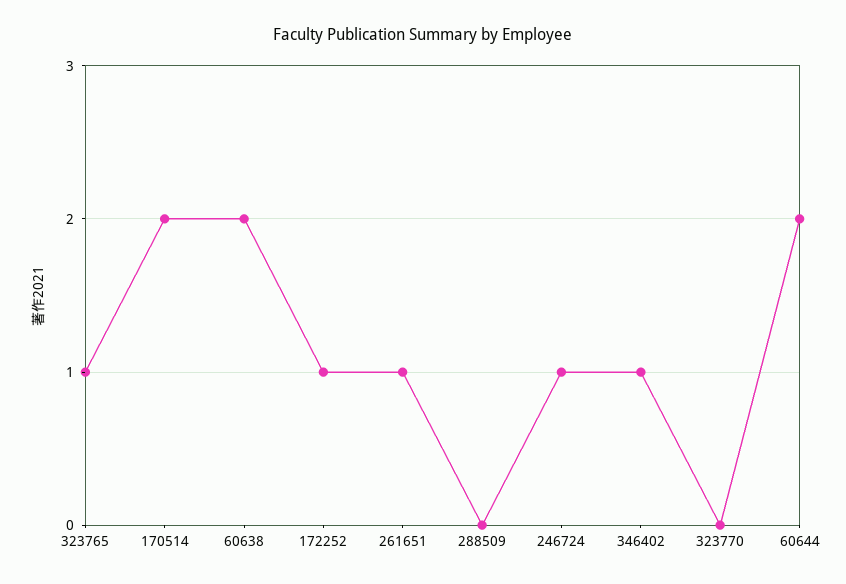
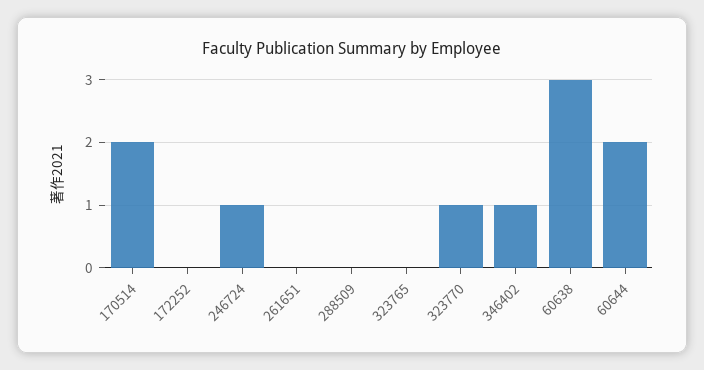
  {
-   "323765": 1,
+   "323765": 0,
    "170514": 2,
-   "60638": 2,
+   "60638": 3,
-   "172252": 1,
+   "172252": 0,
-   "261651": 1,
+   "261651": 0,
    "288509": 0,
    "246724": 1,
    "346402": 1,
-   "323770": 0,
+   "323770": 1,
    "60644": 2
  }

